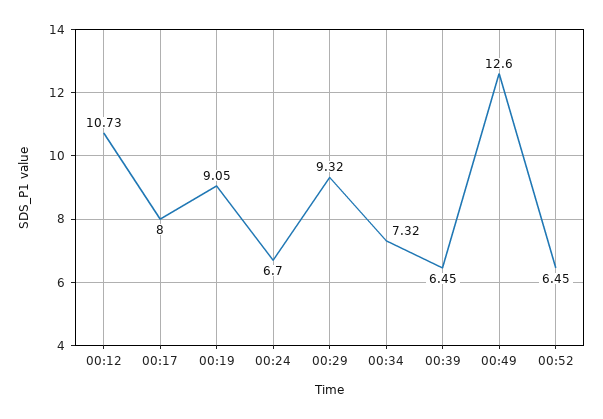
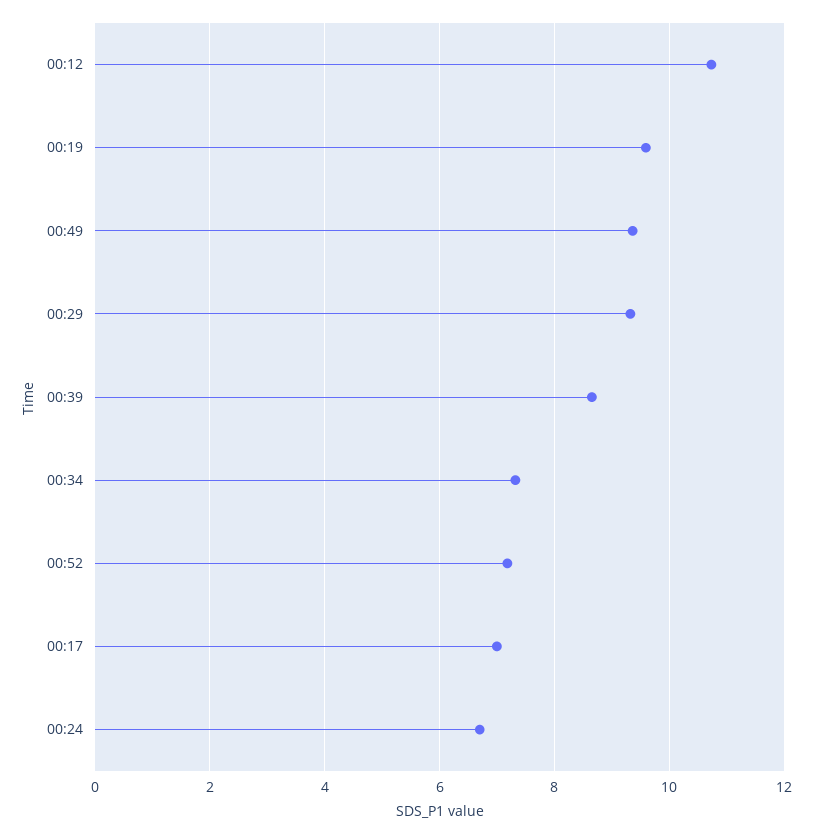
  {
    "00:12": 10.73,
-   "00:17": 8,
+   "00:17": 7,
-   "00:19": 9.05,
+   "00:19": 9.6,
    "00:24": 6.7,
    "00:29": 9.32,
    "00:34": 7.32,
-   "00:39": 6.45,
+   "00:39": 8.6,
-   "00:49": 12.6,
+   "00:49": 9.4,
-   "00:52": 6.45
+   "00:52": 7.2
  }

